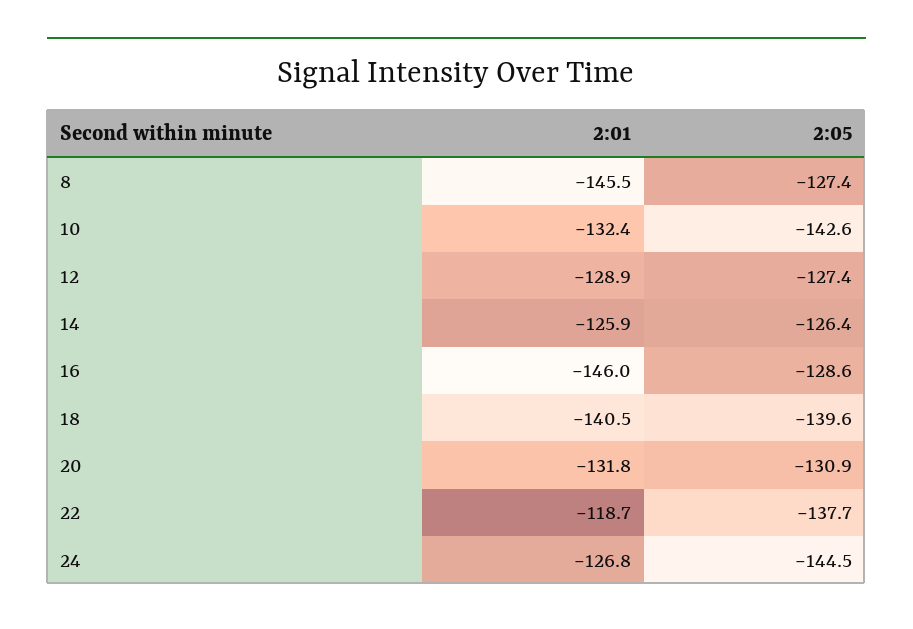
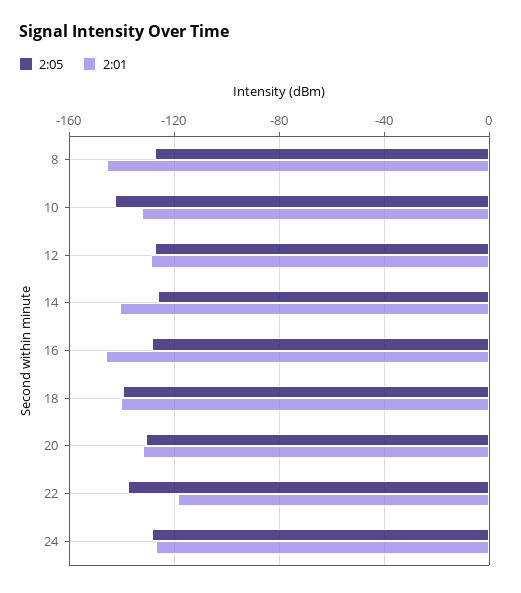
  {
    "2:01": {
      "8": -145.5,
      "10": -132.4,
      "12": -128.9,
-     "14": -125.9,
+     "14": -140,
      "16": -146,
      "18": -140.5,
      "20": -131.8,
      "22": -118.7,
      "24": -126.8
    },
    "2:05": {
      "8": -127.4,
      "10": -142.6,
      "12": -127.4,
      "14": -126.4,
      "16": -128.6,
      "18": -139.6,
      "20": -130.9,
      "22": -137.7,
-     "24": -144.5
+     "24": -130
    }
  }

